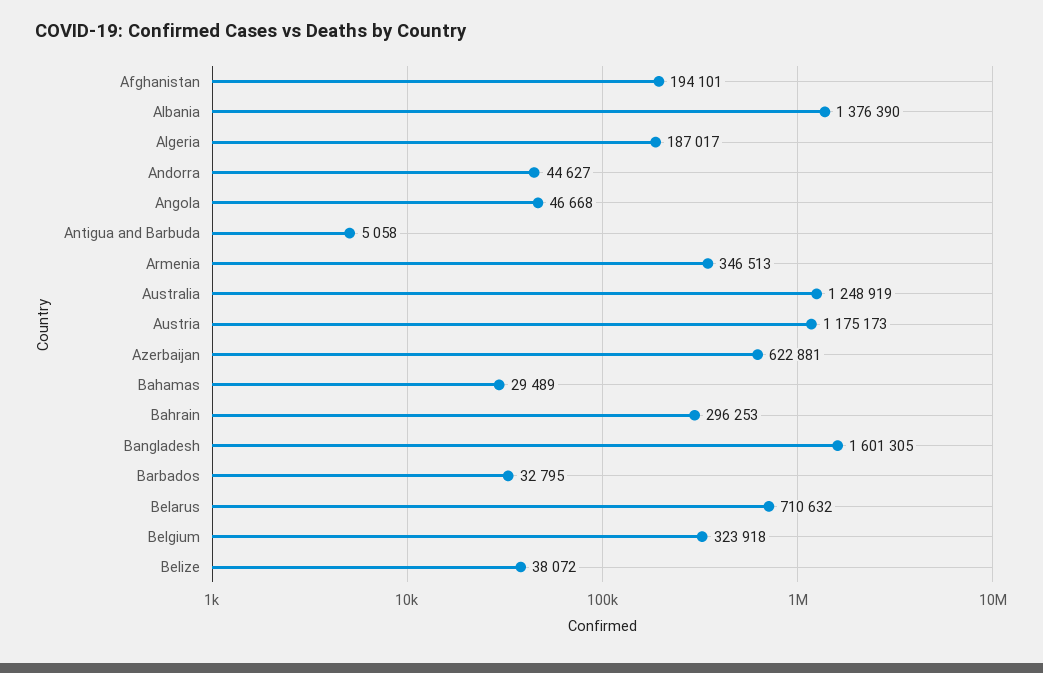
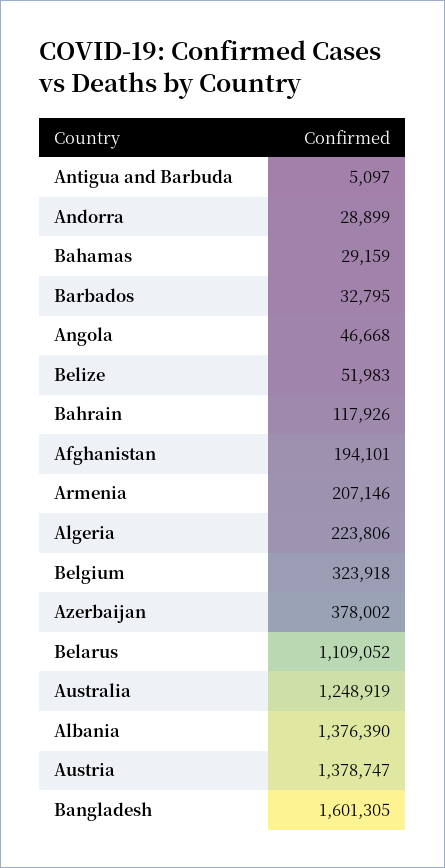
  {
    "Afghanistan": 194101,
    "Albania": 1376390,
-   "Algeria": 187017,
+   "Algeria": 223806,
-   "Andorra": 44627,
+   "Andorra": 28899,
    "Angola": 46668,
-   "Antigua and Barbuda": 5058,
+   "Antigua and Barbuda": 5097,
-   "Armenia": 346513,
+   "Armenia": 207146,
    "Australia": 1248919,
-   "Austria": 1175173,
+   "Austria": 1378747,
-   "Azerbaijan": 622881,
+   "Azerbaijan": 378002,
-   "Bahamas": 29489,
+   "Bahamas": 29159,
-   "Bahrain": 296253,
+   "Bahrain": 117926,
    "Bangladesh": 1601305,
    "Barbados": 32795,
-   "Belarus": 710632,
+   "Belarus": 1109052,
    "Belgium": 323918,
-   "Belize": 38072
+   "Belize": 51983
  }

